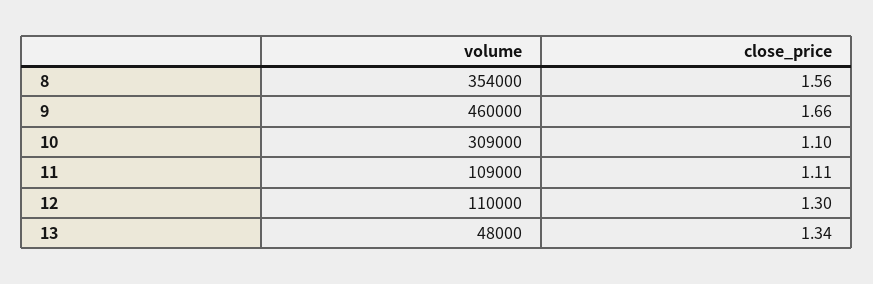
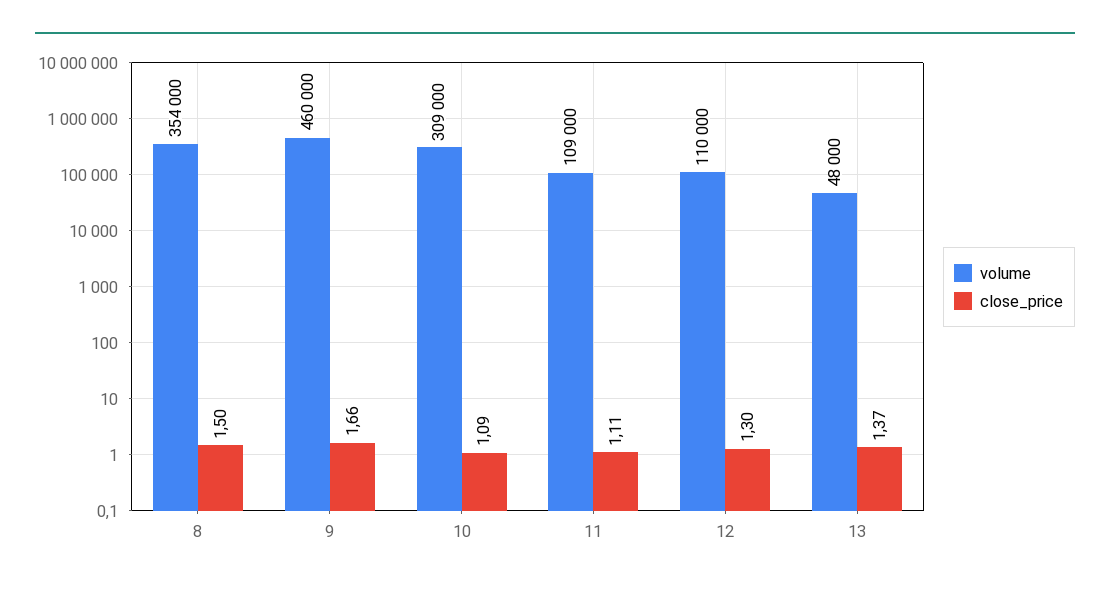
  {
    "volume": {
      "8": 354000,
      "9": 460000,
      "10": 309000,
      "11": 109000,
      "12": 110000,
      "13": 48000
    },
    "close_price": {
-     "8": 1.56,
+     "8": 1.5,
      "9": 1.66,
-     "10": 1.1,
+     "10": 1.09,
      "11": 1.11,
      "12": 1.3,
-     "13": 1.34
+     "13": 1.37
    }
  }

